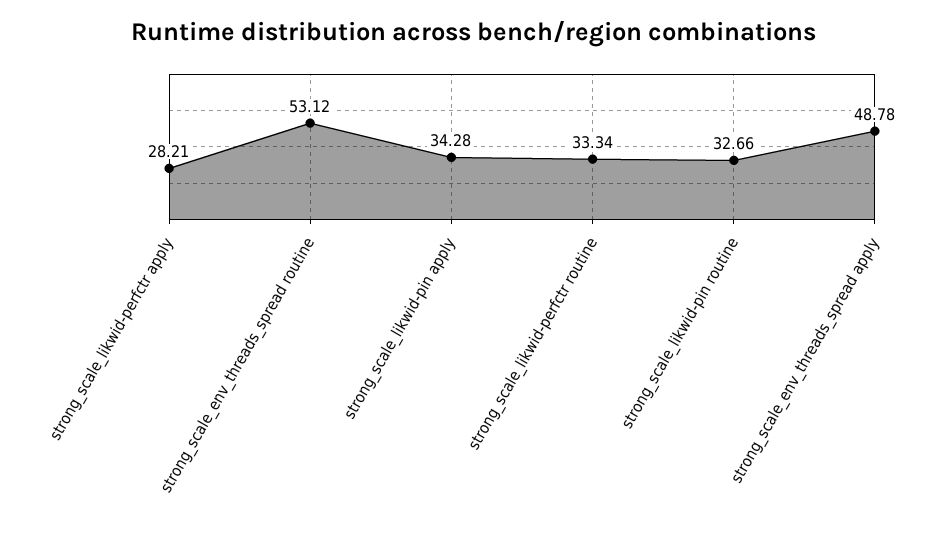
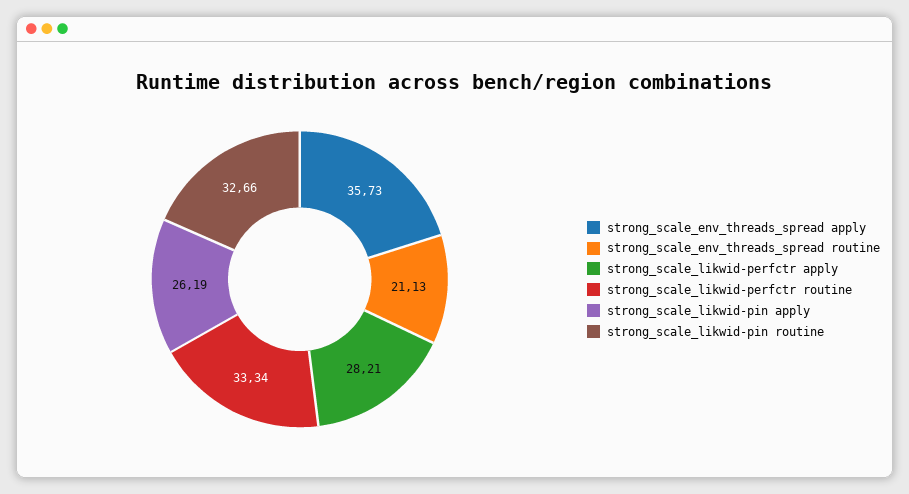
  {
    "strong_scale_likwid-perfctr apply": 28.21,
-   "strong_scale_env_threads_spread routine": 53.12,
+   "strong_scale_env_threads_spread routine": 21.13,
-   "strong_scale_likwid-pin apply": 34.28,
+   "strong_scale_likwid-pin apply": 26.19,
    "strong_scale_likwid-perfctr routine": 33.34,
    "strong_scale_likwid-pin routine": 32.66,
-   "strong_scale_env_threads_spread apply": 48.78
+   "strong_scale_env_threads_spread apply": 35.73
  }

